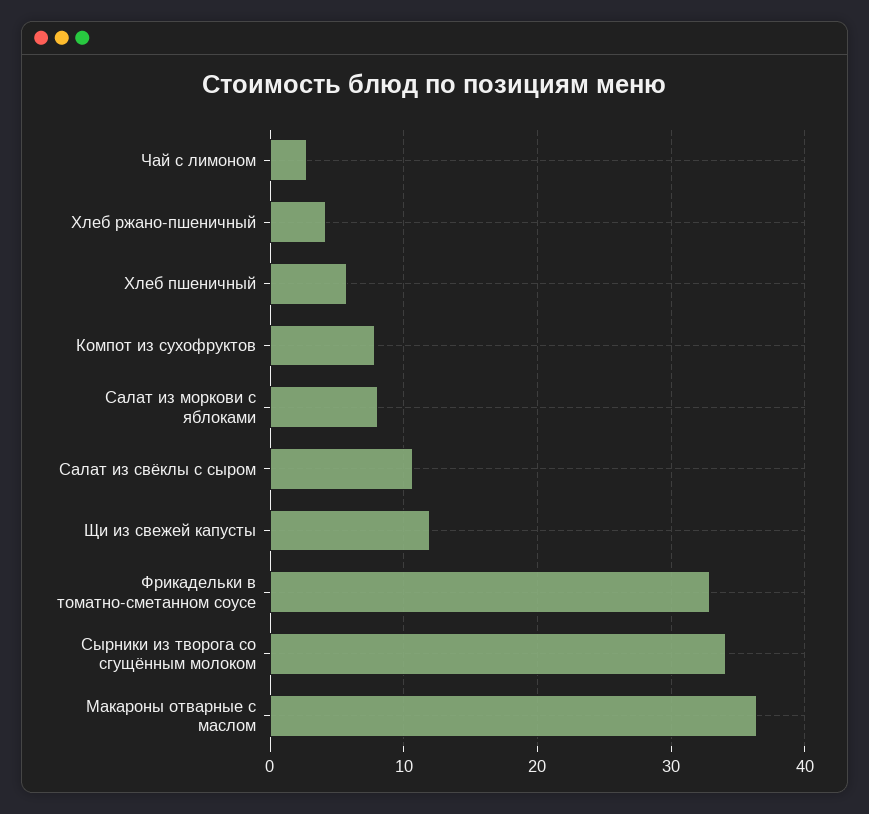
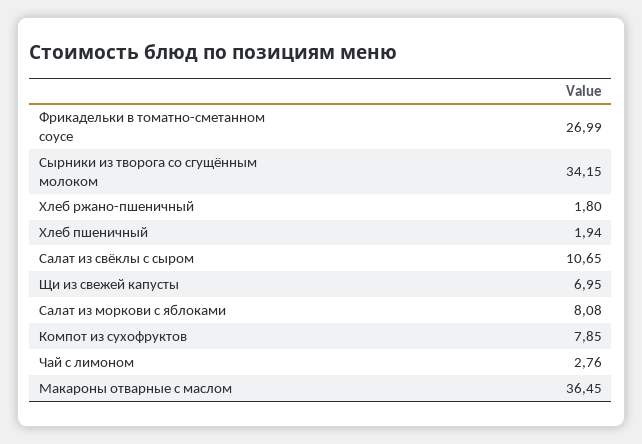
  {
    "Чай с лимоном": 2.76,
-   "Хлеб ржано-пшеничный": 4,
+   "Хлеб ржано-пшеничный": 1.8,
-   "Хлеб пшеничный": 6,
+   "Хлеб пшеничный": 1.94,
    "Компот из сухофруктов": 7.85,
    "Салат из моркови с яблоками": 8.08,
    "Салат из свёклы с сыром": 10.65,
-   "Щи из свежей капусты": 12,
+   "Щи из свежей капусты": 6.95,
-   "Фрикадельки в томатно-сметанном соусе": 33,
+   "Фрикадельки в томатно-сметанном соусе": 26.99,
    "Сырники из творога со сгущённым молоком": 34.15,
    "Макароны отварные с маслом": 36.45
  }

